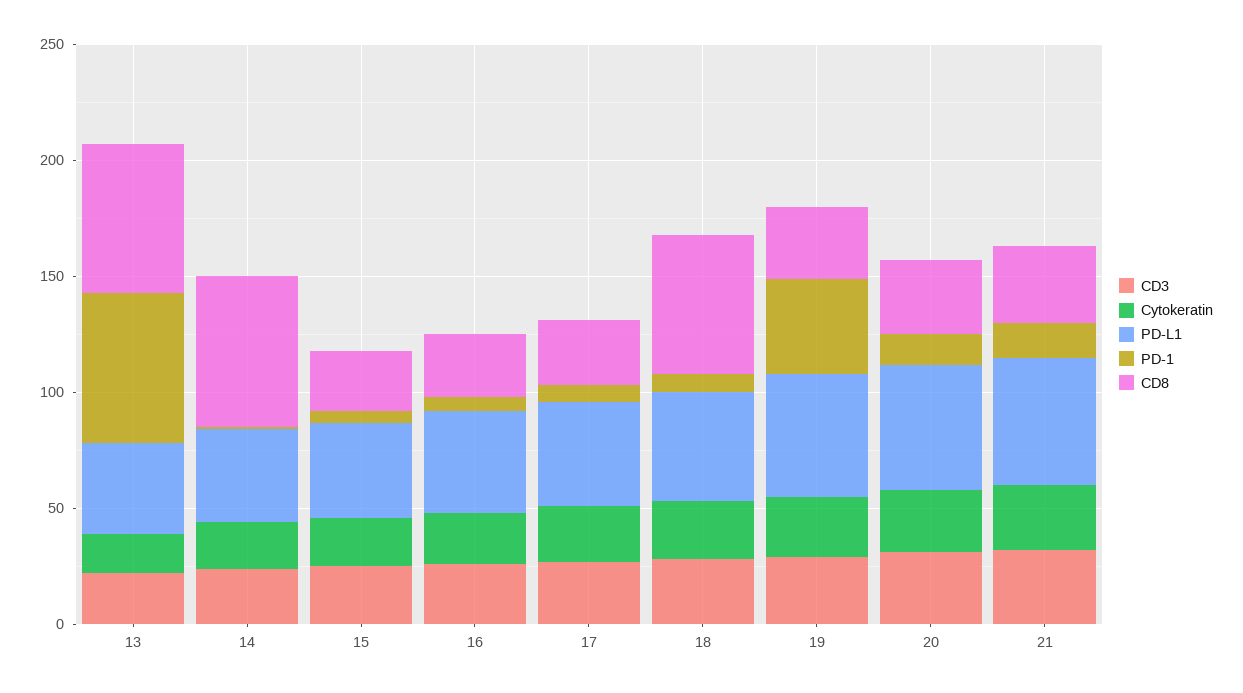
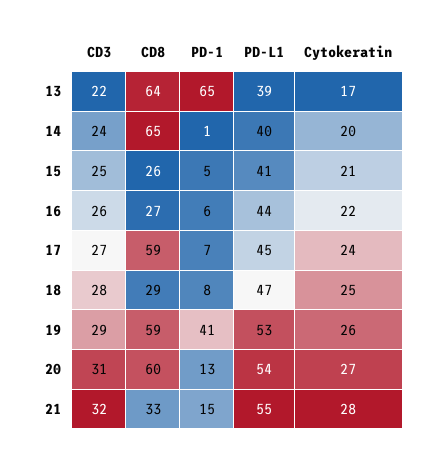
  {
    "CD3": {
      "13": 22,
      "14": 24,
      "15": 25,
      "16": 26,
      "17": 27,
      "18": 28,
      "19": 29,
      "20": 31,
      "21": 32
    },
    "Cytokeratin": {
      "13": 17,
      "14": 20,
      "15": 21,
      "16": 22,
      "17": 24,
      "18": 25,
      "19": 26,
      "20": 27,
      "21": 28
    },
    "PD-L1": {
      "13": 39,
      "14": 40,
      "15": 41,
      "16": 44,
      "17": 45,
      "18": 47,
      "19": 53,
      "20": 54,
      "21": 55
    },
    "PD-1": {
      "13": 65,
      "14": 1,
      "15": 5,
      "16": 6,
      "17": 7,
      "18": 8,
      "19": 41,
      "20": 13,
      "21": 15
    },
    "CD8": {
      "13": 64,
      "14": 65,
      "15": 26,
      "16": 27,
-     "17": 30,
+     "17": 59,
-     "18": 60,
+     "18": 29,
-     "19": 30,
+     "19": 59,
-     "20": 30,
+     "20": 60,
      "21": 33
    }
  }

